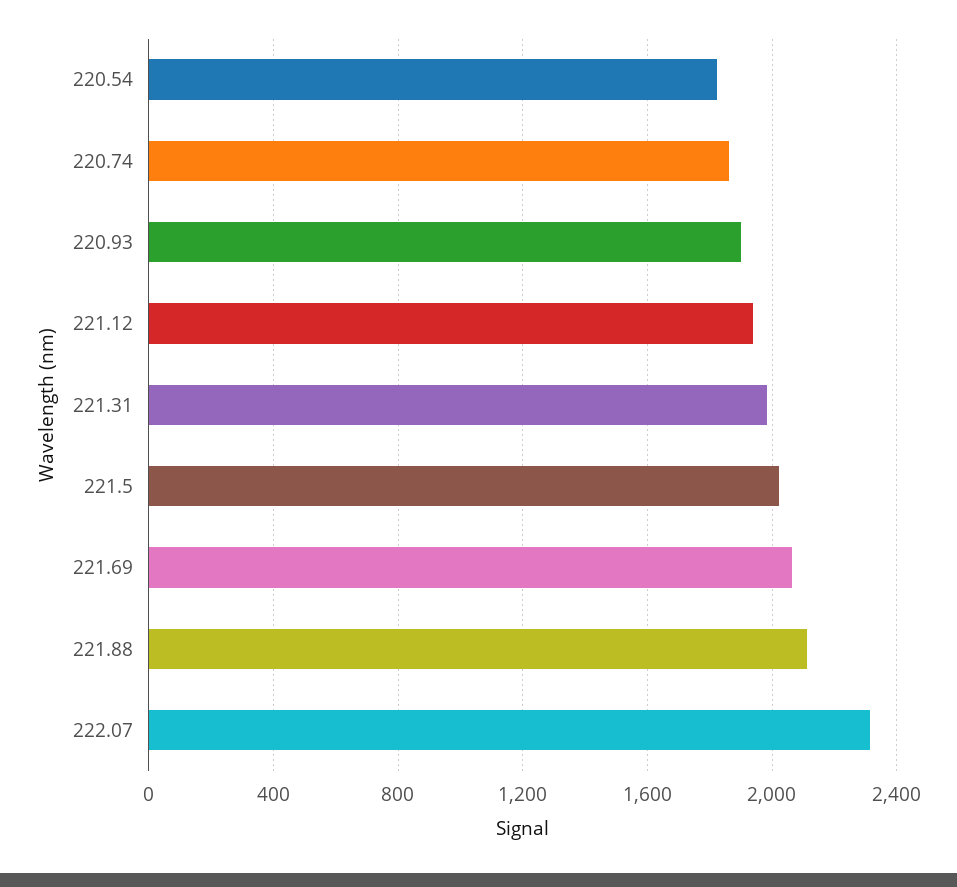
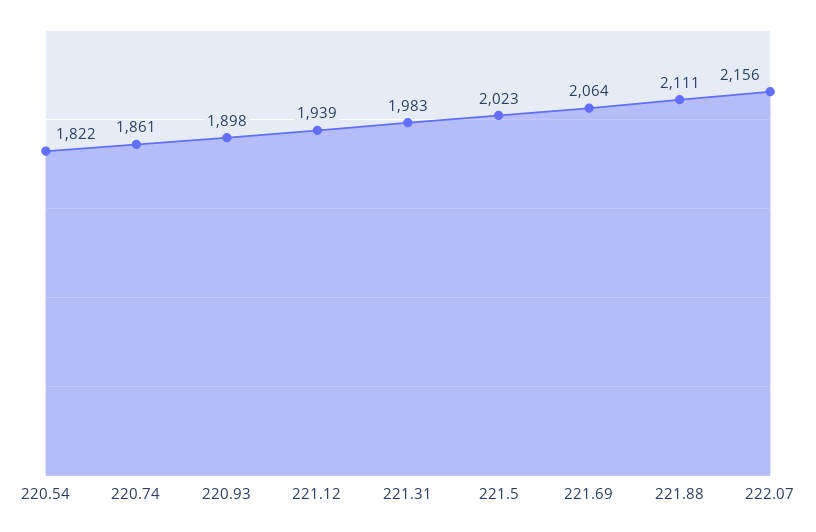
  {
    "220.54": 1822,
    "220.74": 1861,
    "220.93": 1898,
    "221.12": 1939,
    "221.31": 1983,
    "221.5": 2023,
    "221.69": 2064,
    "221.88": 2111,
-   "222.07": 2300
+   "222.07": 2156
  }

